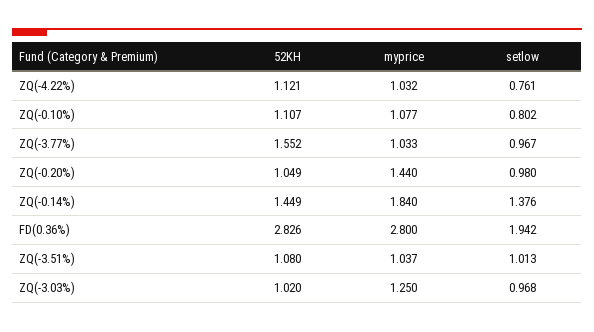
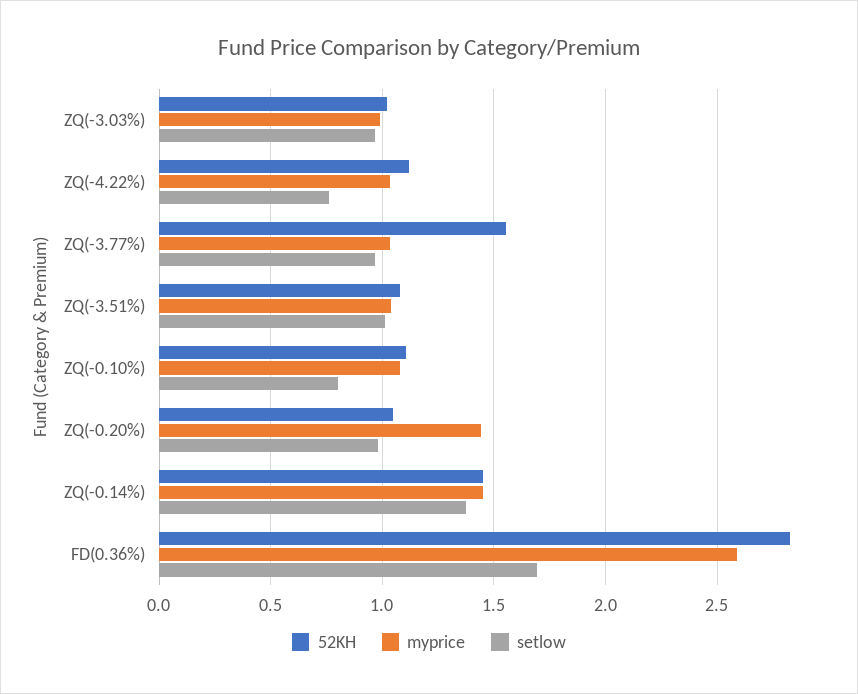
  {
    "52KH": {
      "ZQ(-4.22%)": 1.121,
      "ZQ(-0.10%)": 1.107,
      "ZQ(-3.77%)": 1.552,
      "ZQ(-0.20%)": 1.049,
      "ZQ(-0.14%)": 1.449,
      "FD(0.36%)": 2.826,
      "ZQ(-3.51%)": 1.08,
      "ZQ(-3.03%)": 1.02
    },
    "myprice": {
      "ZQ(-4.22%)": 1.032,
      "ZQ(-0.10%)": 1.077,
      "ZQ(-3.77%)": 1.033,
      "ZQ(-0.20%)": 1.44,
-     "ZQ(-0.14%)": 1.84,
+     "ZQ(-0.14%)": 1.45,
-     "FD(0.36%)": 2.8,
+     "FD(0.36%)": 2.6,
      "ZQ(-3.51%)": 1.037,
-     "ZQ(-3.03%)": 1.25
+     "ZQ(-3.03%)": 1
    },
    "setlow": {
      "ZQ(-4.22%)": 0.761,
      "ZQ(-0.10%)": 0.802,
      "ZQ(-3.77%)": 0.967,
      "ZQ(-0.20%)": 0.98,
      "ZQ(-0.14%)": 1.376,
-     "FD(0.36%)": 1.942,
+     "FD(0.36%)": 1.7,
      "ZQ(-3.51%)": 1.013,
      "ZQ(-3.03%)": 0.968
    }
  }

